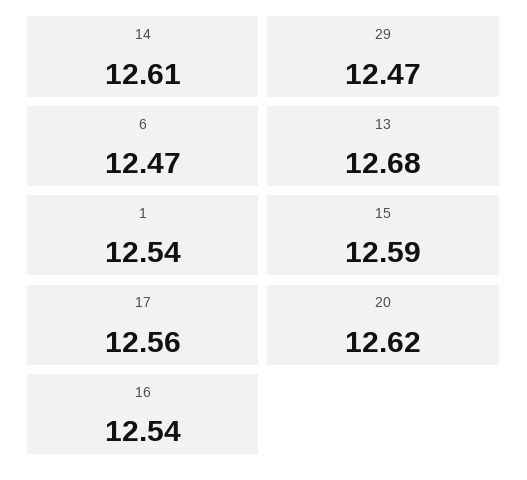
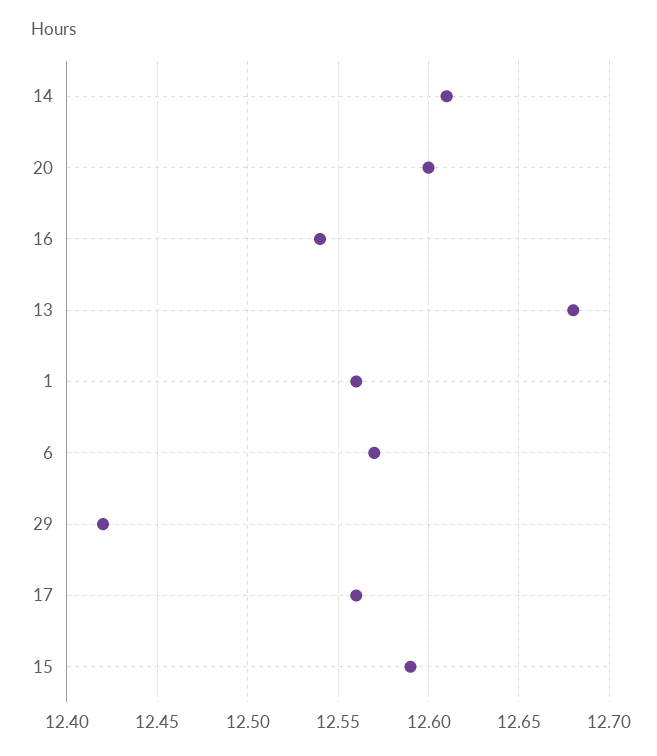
  {
    "14": 12.61,
-   "29": 12.47,
+   "29": 12.42,
-   "6": 12.47,
+   "6": 12.57,
    "13": 12.68,
-   "1": 12.54,
+   "1": 12.56,
    "15": 12.59,
    "17": 12.56,
-   "20": 12.62,
+   "20": 12.6,
    "16": 12.54
  }

